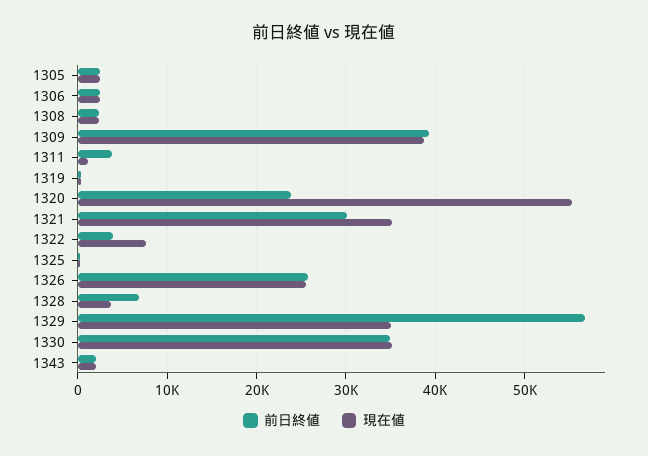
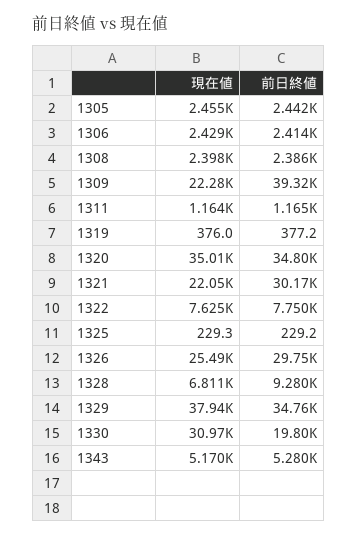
  {
    "前日終値": {
      "1305": 2442,
      "1306": 2414,
      "1308": 2386,
      "1309": 39320,
-     "1311": 4000,
+     "1311": 1165,
      "1319": 377.2,
-     "1320": 24000,
+     "1320": 34800,
      "1321": 30170,
-     "1322": 4000,
+     "1322": 7750,
      "1325": 229.2,
-     "1326": 26000,
+     "1326": 29750,
-     "1328": 7000,
+     "1328": 9280,
-     "1329": 57000,
+     "1329": 34760,
-     "1330": 35000,
+     "1330": 19800,
-     "1343": 2000
+     "1343": 5280
    },
    "現在値": {
      "1305": 2455,
      "1306": 2429,
      "1308": 2398,
-     "1309": 39000,
+     "1309": 22280,
      "1311": 1164,
      "1319": 376,
-     "1320": 55000,
+     "1320": 35010,
-     "1321": 35000,
+     "1321": 22050,
      "1322": 7625,
      "1325": 229.3,
      "1326": 25490,
-     "1328": 4000,
+     "1328": 6811,
-     "1329": 35000,
+     "1329": 37940,
-     "1330": 35000,
+     "1330": 30970,
-     "1343": 2000
+     "1343": 5170
    }
  }

